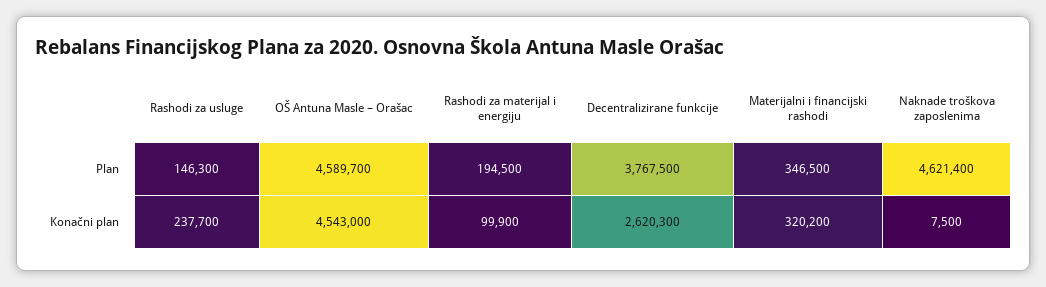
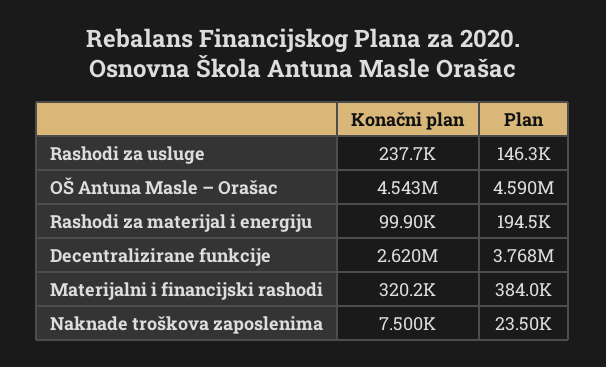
  {
    "Rashodi za usluge": {
      "Plan": 146300,
      "Konačni plan": 237700
    },
    "OŠ Antuna Masle – Orašac": {
      "Plan": 4589700,
      "Konačni plan": 4543000
    },
    "Rashodi za materijal i energiju": {
      "Plan": 194500,
      "Konačni plan": 99900
    },
    "Decentralizirane funkcije": {
      "Plan": 3767500,
      "Konačni plan": 2620300
    },
    "Materijalni i financijski rashodi": {
-     "Plan": 346500,
+     "Plan": 384000,
      "Konačni plan": 320200
    },
    "Naknade troškova zaposlenima": {
-     "Plan": 4621400,
+     "Plan": 23500,
      "Konačni plan": 7500
    }
  }

